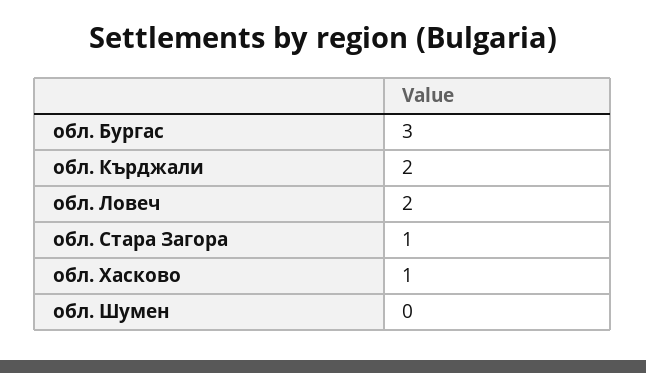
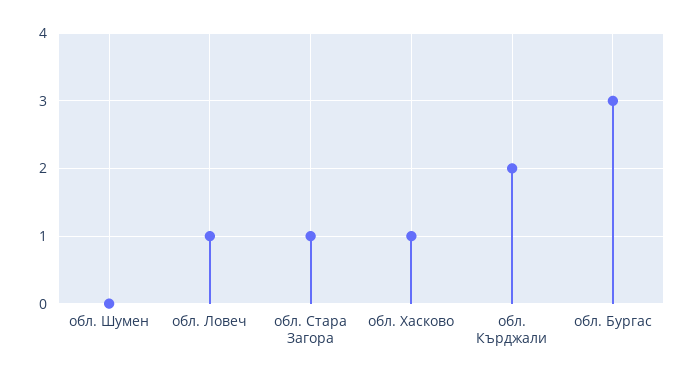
  {
    "обл. Бургас": 3,
    "обл. Кърджали": 2,
-   "обл. Ловеч": 2,
+   "обл. Ловеч": 1,
    "обл. Стара Загора": 1,
    "обл. Хасково": 1,
    "обл. Шумен": 0
  }

